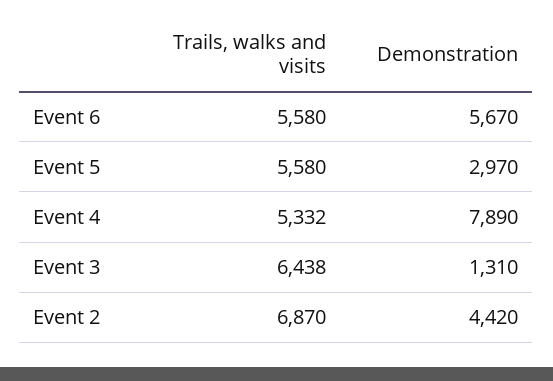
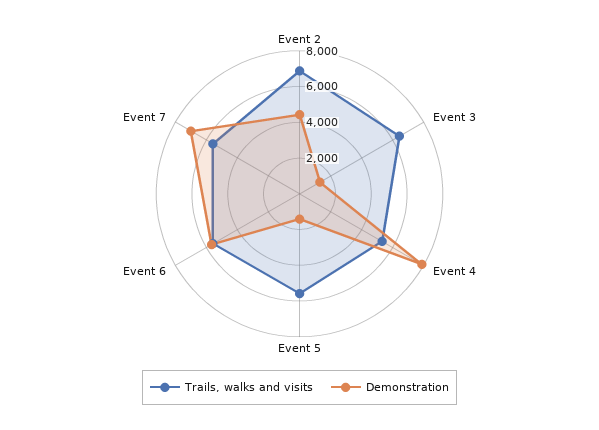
  {
    "Trails, walks and visits": {
      "Event 6": 5580,
      "Event 5": 5580,
      "Event 4": 5332,
      "Event 3": 6438,
-     "Event 2": 6870
+     "Event 2": 6870,
+     "Event 7": 5500
    },
    "Demonstration": {
      "Event 6": 5670,
-     "Event 5": 2970,
+     "Event 5": 1500,
      "Event 4": 7890,
      "Event 3": 1310,
-     "Event 2": 4420
+     "Event 2": 4420,
+     "Event 7": 7000
    }
  }

